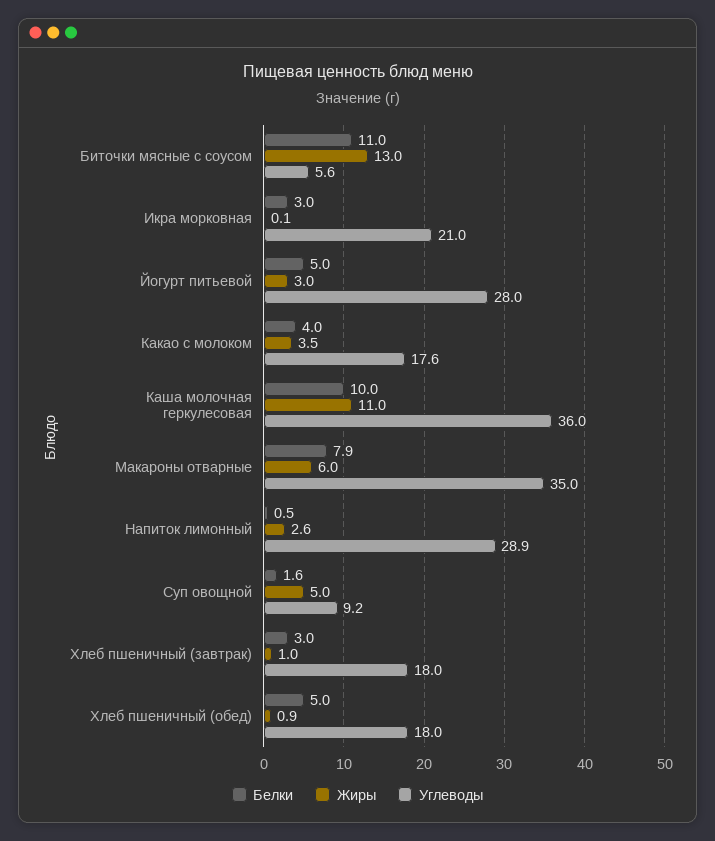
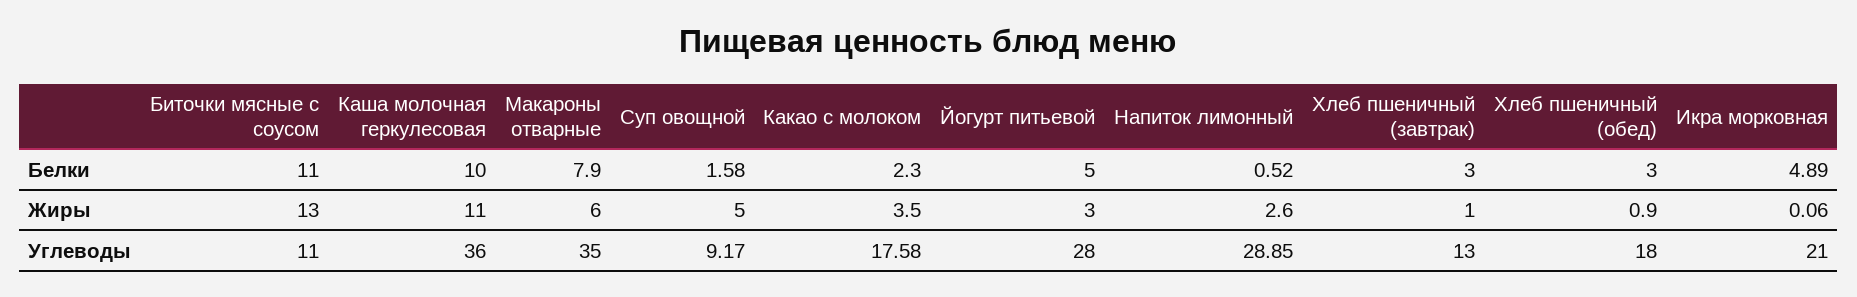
  {
    "Белки": {
      "Биточки мясные с соусом": 11,
-     "Икра морковная": 3,
+     "Икра морковная": 4.89,
      "Йогурт питьевой": 5,
-     "Какао с молоком": 4,
+     "Какао с молоком": 2.3,
      "Каша молочная геркулесовая": 10,
      "Макароны отварные": 7.9,
      "Напиток лимонный": 0.52,
      "Суп овощной": 1.58,
      "Хлеб пшеничный (завтрак)": 3,
-     "Хлеб пшеничный (обед)": 5
+     "Хлеб пшеничный (обед)": 3
    },
    "Жиры": {
      "Биточки мясные с соусом": 13,
      "Икра морковная": 0.06,
      "Йогурт питьевой": 3,
      "Какао с молоком": 3.5,
      "Каша молочная геркулесовая": 11,
      "Макароны отварные": 6,
      "Напиток лимонный": 2.6,
      "Суп овощной": 5,
      "Хлеб пшеничный (завтрак)": 1,
      "Хлеб пшеничный (обед)": 0.9
    },
    "Углеводы": {
-     "Биточки мясные с соусом": 5.6,
+     "Биточки мясные с соусом": 11,
      "Икра морковная": 21,
      "Йогурт питьевой": 28,
      "Какао с молоком": 17.58,
      "Каша молочная геркулесовая": 36,
      "Макароны отварные": 35,
      "Напиток лимонный": 28.85,
      "Суп овощной": 9.17,
-     "Хлеб пшеничный (завтрак)": 18,
+     "Хлеб пшеничный (завтрак)": 13,
      "Хлеб пшеничный (обед)": 18
    }
  }

